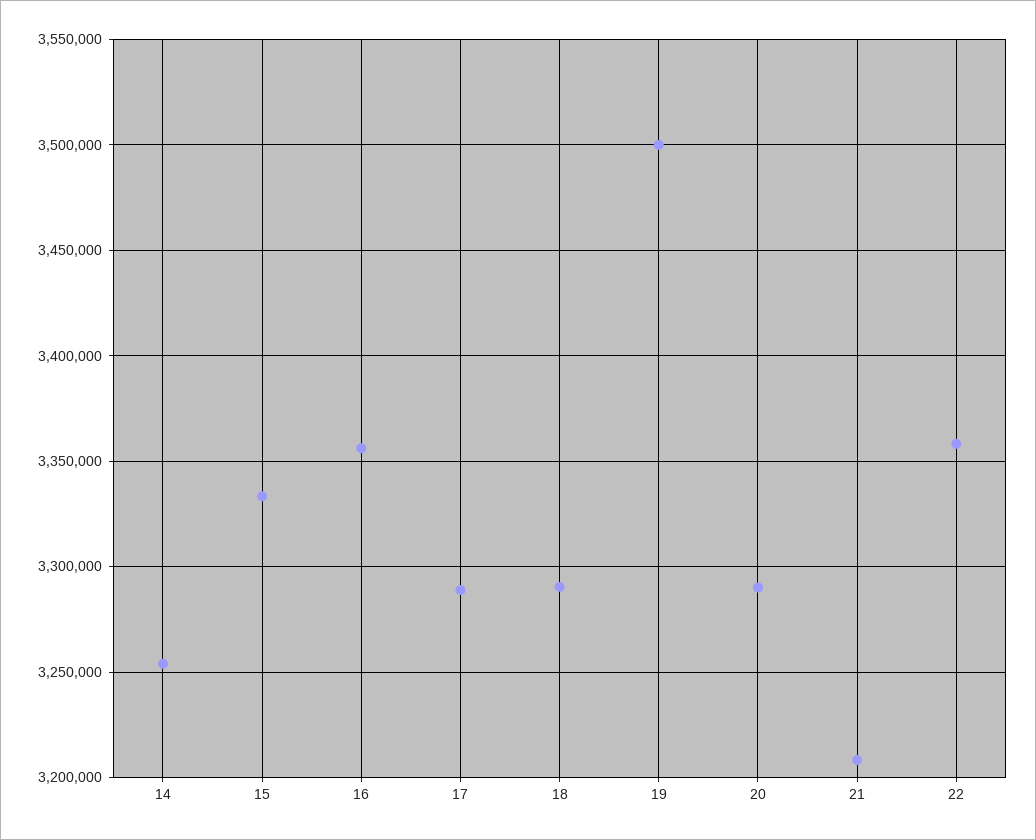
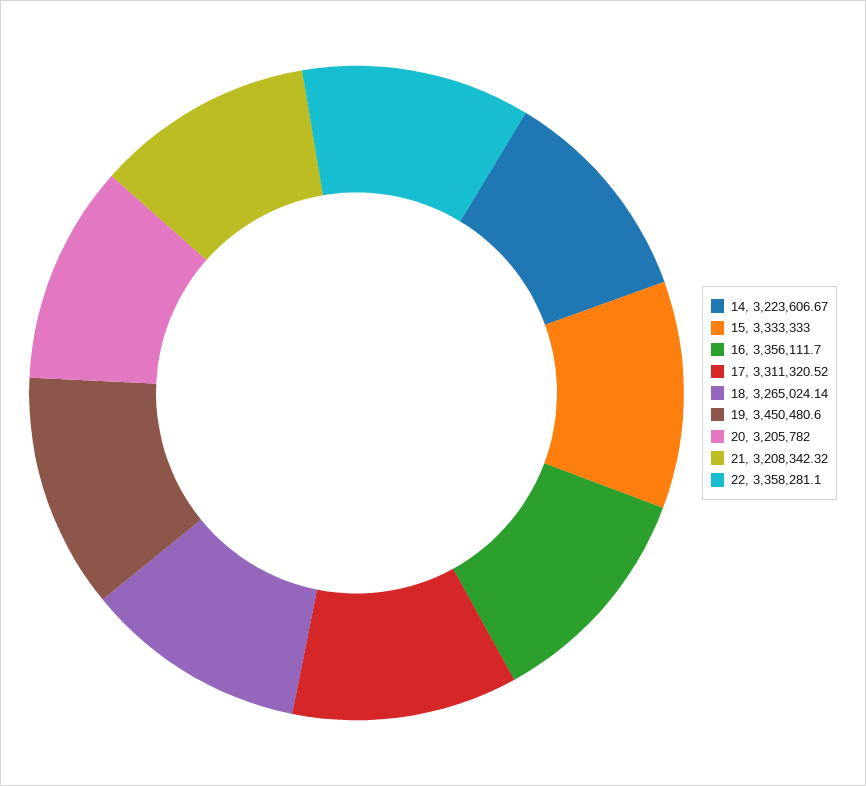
  {
-   "14": 3255000,
+   "14": 3223606.67,
    "15": 3333333,
    "16": 3356111.7,
-   "17": 3290000,
+   "17": 3311320.52,
-   "18": 3290000,
+   "18": 3265024.14,
-   "19": 3500000,
+   "19": 3450480.6,
-   "20": 3290000,
+   "20": 3205782,
    "21": 3208342.32,
    "22": 3358281.1
  }

